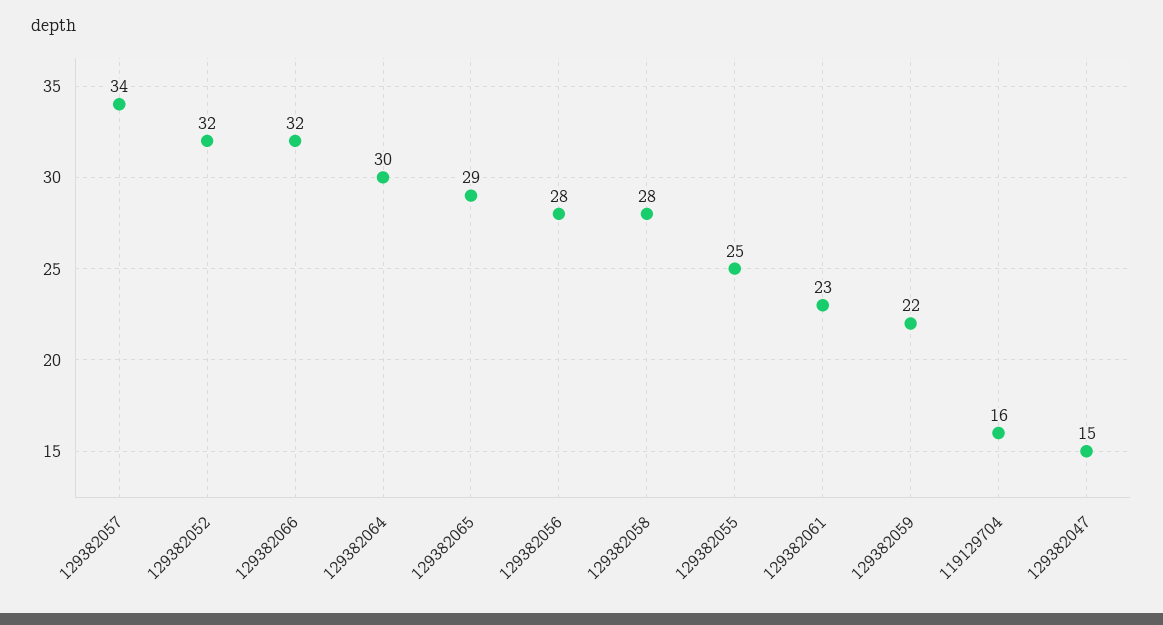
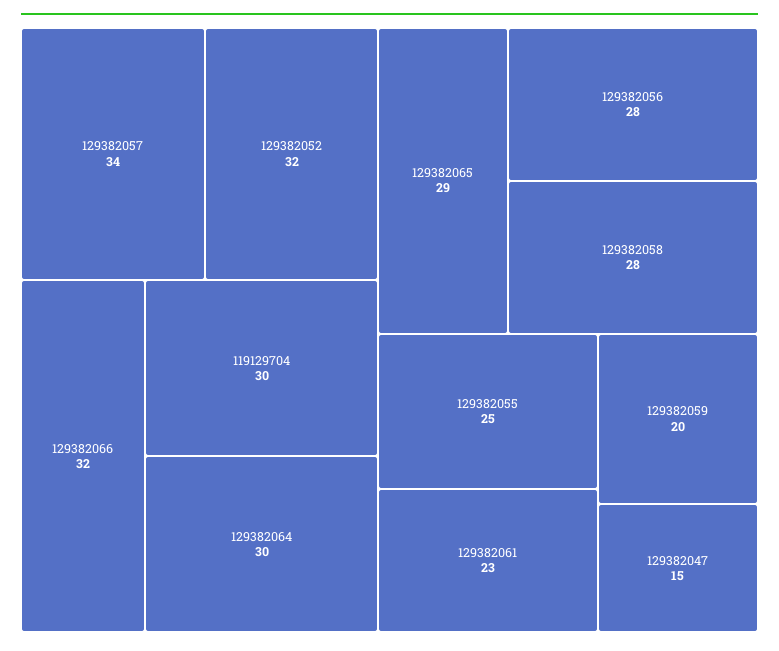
  {
    "129382057": 34,
    "129382052": 32,
    "129382066": 32,
    "129382064": 30,
    "129382065": 29,
    "129382056": 28,
    "129382058": 28,
    "129382055": 25,
    "129382061": 23,
-   "129382059": 22,
+   "129382059": 20,
-   "119129704": 16,
+   "119129704": 30,
    "129382047": 15
  }

